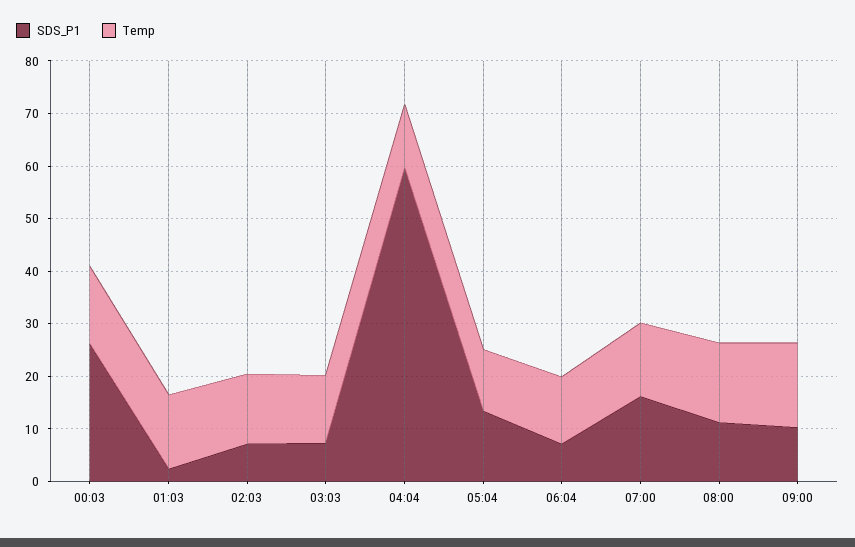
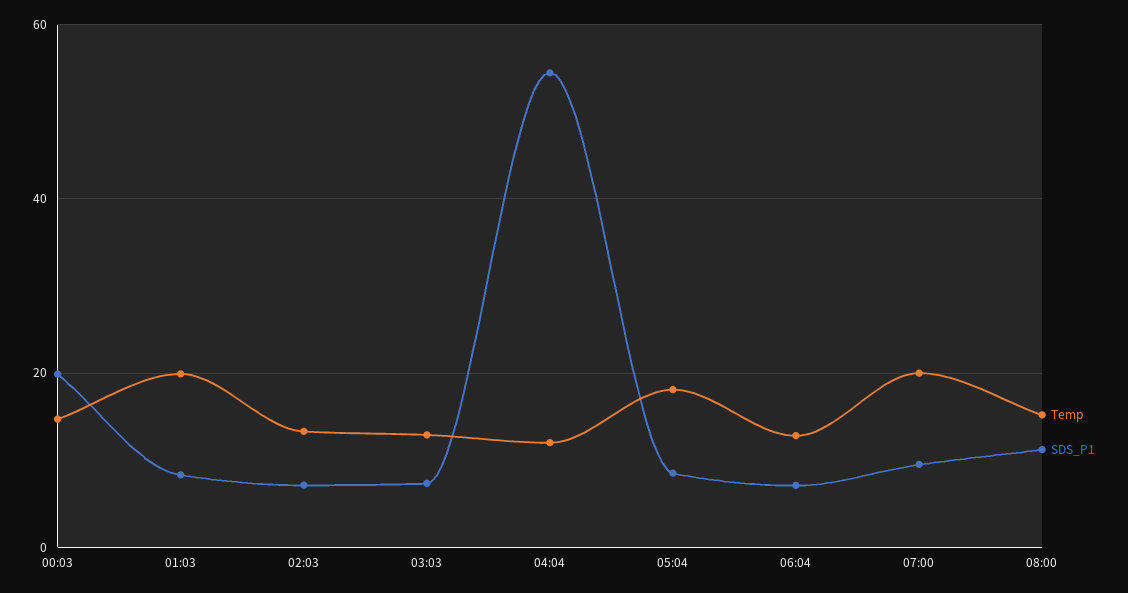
  {
    "SDS_P1": {
-     "00:03": 26,
+     "00:03": 20,
-     "01:03": 2,
+     "01:03": 8,
      "02:03": 8,
      "03:03": 8,
-     "04:04": 60,
+     "04:04": 54,
-     "05:04": 14,
+     "05:04": 8,
      "06:04": 8,
-     "07:00": 16,
+     "07:00": 10,
-     "08:00": 12,
+     "08:00": 12
-     "09:00": 10
    },
    "Temp": {
      "00:03": 14,
-     "01:03": 14,
+     "01:03": 20,
      "02:03": 14,
      "03:03": 12,
      "04:04": 12,
-     "05:04": 12,
+     "05:04": 18,
      "06:04": 12,
-     "07:00": 14,
+     "07:00": 20,
-     "08:00": 16,
+     "08:00": 16
-     "09:00": 16
    }
  }

